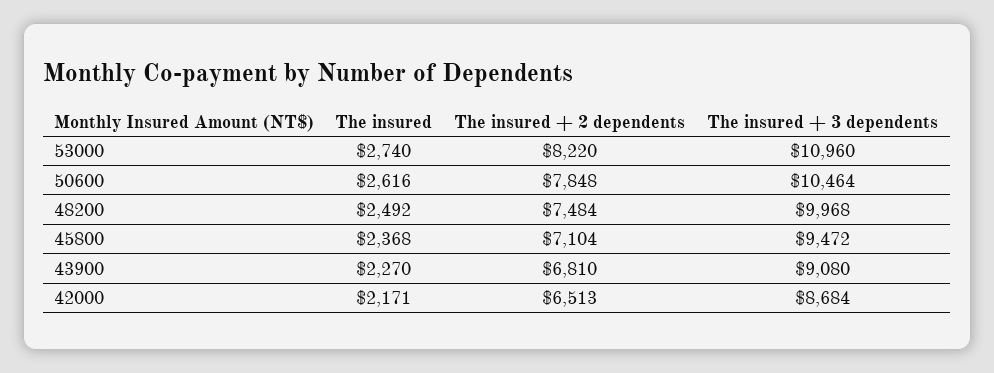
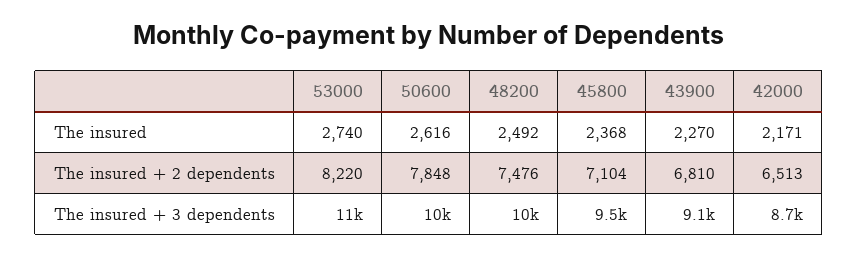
  {
    "The insured": {
      "53000": 2740,
      "50600": 2616,
      "48200": 2492,
      "45800": 2368,
      "43900": 2270,
      "42000": 2171
    },
    "The insured + 2 dependents": {
      "53000": 8220,
      "50600": 7848,
-     "48200": 7484,
+     "48200": 7476,
      "45800": 7104,
      "43900": 6810,
      "42000": 6513
    },
    "The insured + 3 dependents": {
      "53000": 10960,
      "50600": 10464,
      "48200": 9968,
      "45800": 9472,
      "43900": 9080,
      "42000": 8684
    }
  }

